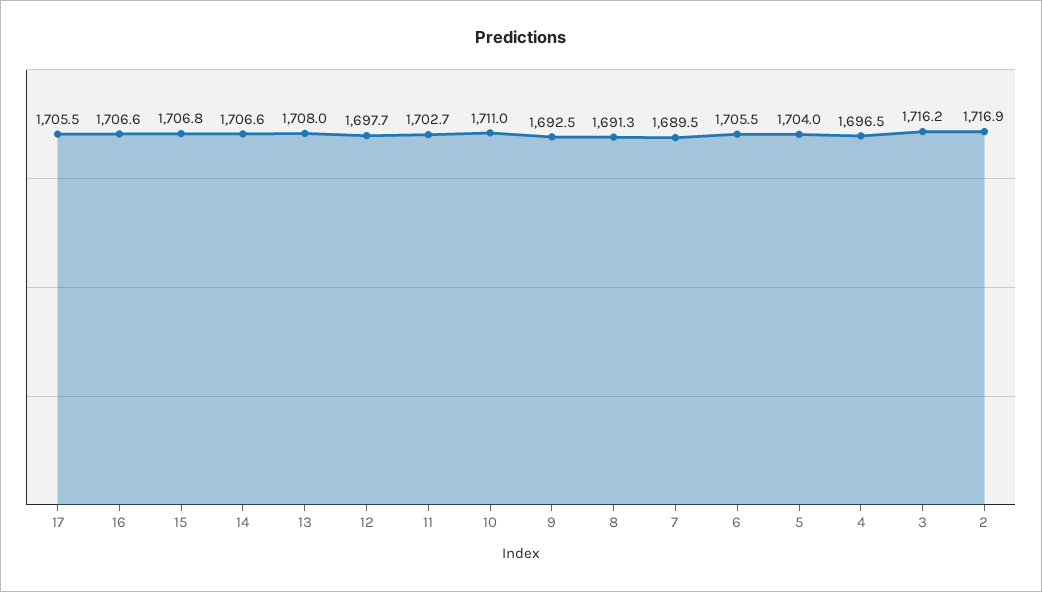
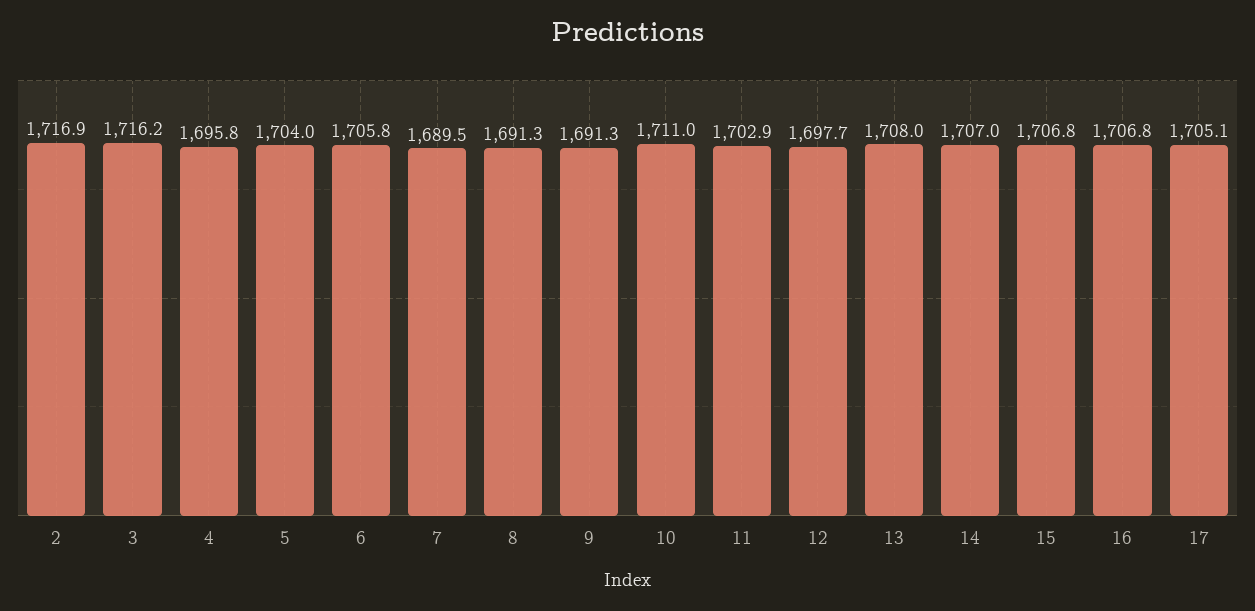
  {
-   "17": 1705.5,
+   "17": 1705.1,
-   "16": 1706.6,
+   "16": 1706.8,
    "15": 1706.8,
-   "14": 1706.6,
+   "14": 1707,
    "13": 1708,
    "12": 1697.7,
-   "11": 1702.7,
+   "11": 1702.9,
    "10": 1711,
-   "9": 1692.5,
+   "9": 1691.3,
    "8": 1691.3,
    "7": 1689.5,
-   "6": 1705.5,
+   "6": 1705.8,
    "5": 1704,
-   "4": 1696.5,
+   "4": 1695.8,
    "3": 1716.2,
    "2": 1716.9
  }

